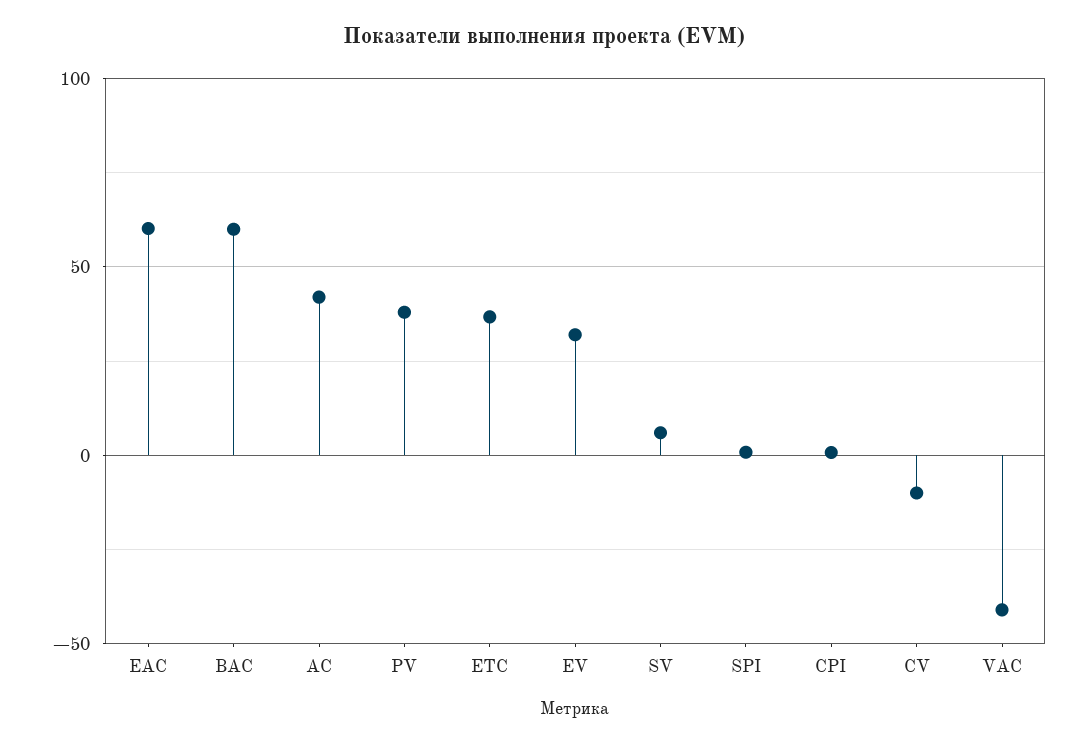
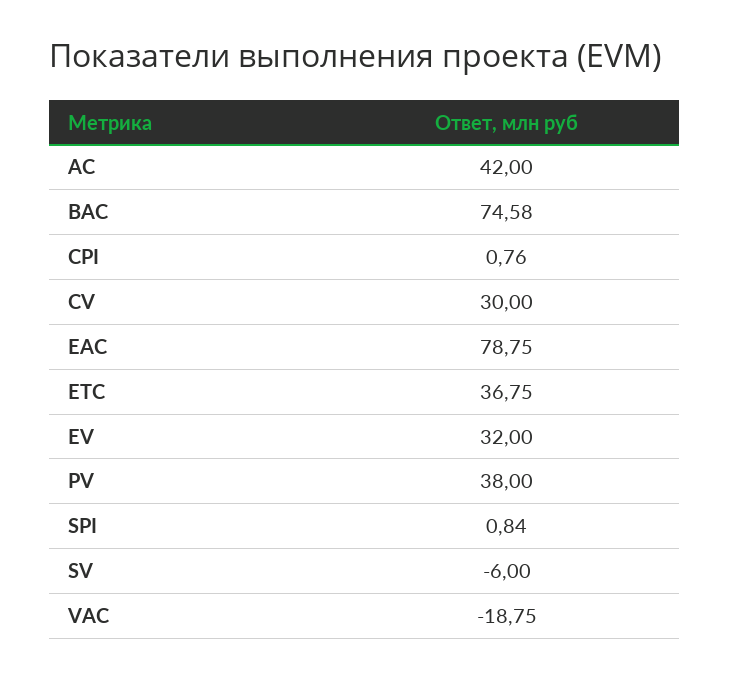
  {
-   "EAC": 60,
+   "EAC": 78.75,
-   "BAC": 60,
+   "BAC": 74.58,
    "AC": 42,
    "PV": 38,
    "ETC": 36.75,
    "EV": 32,
-   "SV": 5,
+   "SV": -6,
    "SPI": 0.84,
    "CPI": 0.76,
-   "CV": -10,
+   "CV": 30,
-   "VAC": -40
+   "VAC": -18.75
  }

